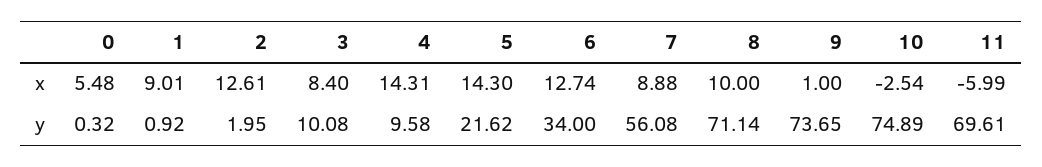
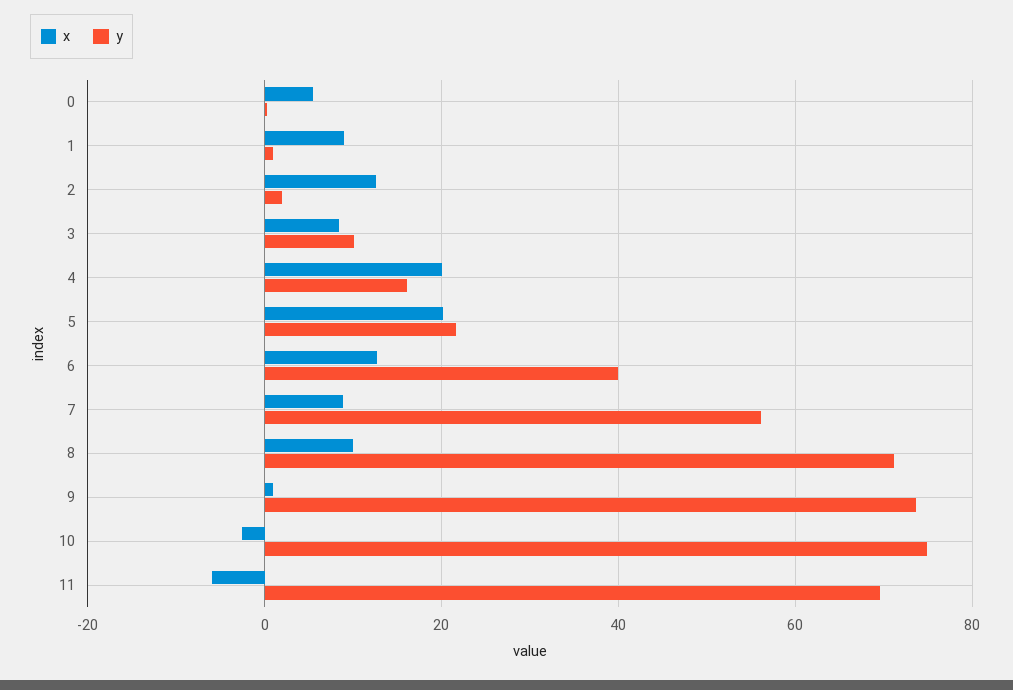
  {
    "x": {
      "0": 5.48,
      "1": 9.01,
      "2": 12.61,
      "3": 8.4,
-     "4": 14.31,
+     "4": 20,
-     "5": 14.3,
+     "5": 20,
      "6": 12.74,
      "7": 8.88,
      "8": 10,
      "9": 1,
      "10": -2.54,
      "11": -5.99
    },
    "y": {
      "0": 0.32,
      "1": 0.92,
      "2": 1.95,
      "3": 10.08,
-     "4": 9.58,
+     "4": 16,
      "5": 21.62,
-     "6": 34,
+     "6": 40,
      "7": 56.08,
      "8": 71.14,
      "9": 73.65,
      "10": 74.89,
      "11": 69.61
    }
  }

